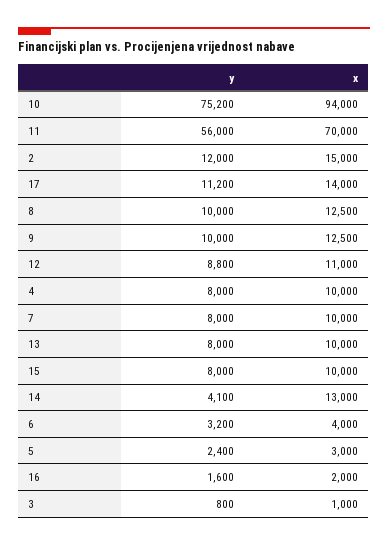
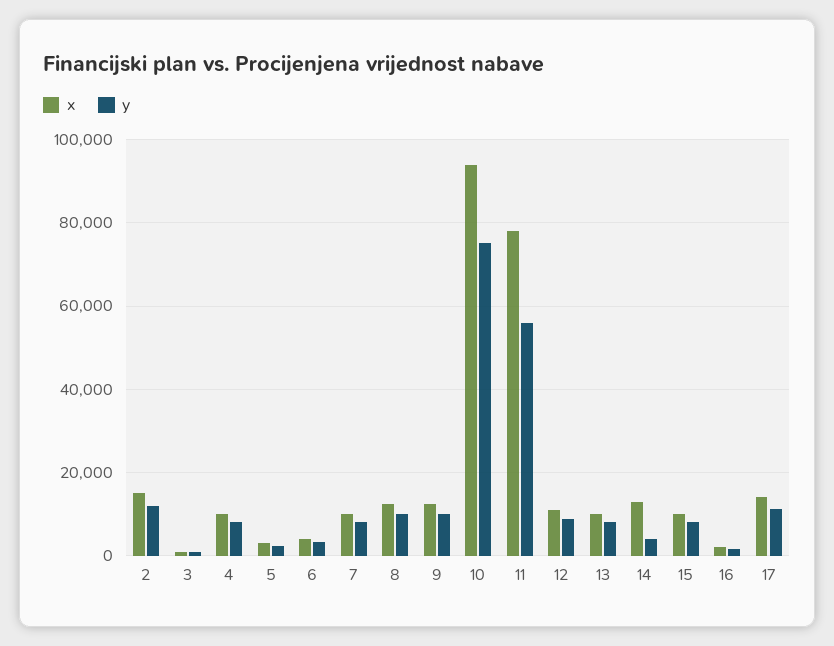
  {
    "y": {
      "10": 75200,
      "11": 56000,
      "2": 12000,
      "17": 11200,
      "8": 10000,
      "9": 10000,
      "12": 8800,
      "4": 8000,
      "7": 8000,
      "13": 8000,
      "15": 8000,
      "14": 4100,
      "6": 3200,
      "5": 2400,
      "16": 1600,
      "3": 800
    },
    "x": {
      "10": 94000,
-     "11": 70000,
+     "11": 78000,
      "2": 15000,
      "17": 14000,
      "8": 12500,
      "9": 12500,
      "12": 11000,
      "4": 10000,
      "7": 10000,
      "13": 10000,
      "15": 10000,
      "14": 13000,
      "6": 4000,
      "5": 3000,
      "16": 2000,
      "3": 1000
    }
  }

